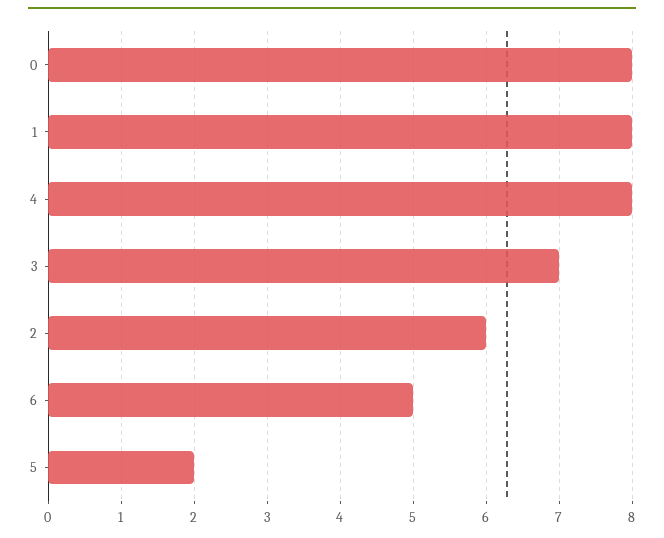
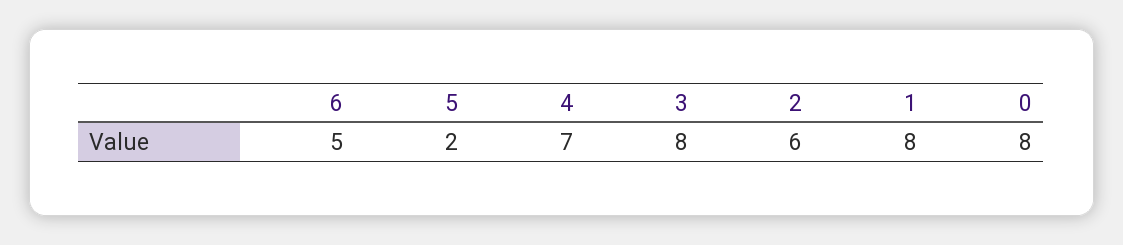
  {
    "0": 8,
    "1": 8,
-   "4": 8,
+   "4": 7,
-   "3": 7,
+   "3": 8,
    "2": 6,
    "6": 5,
    "5": 2
  }

